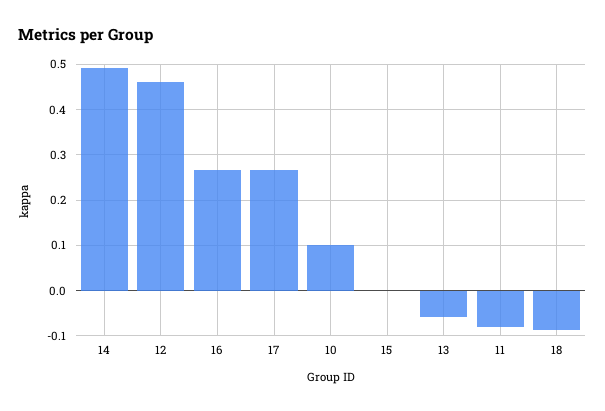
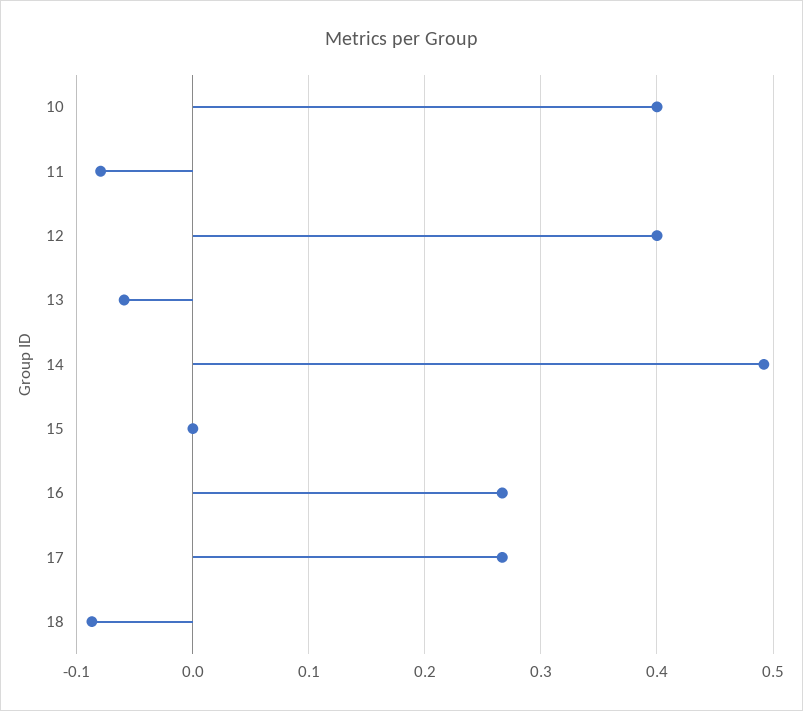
  {
    "14": 0.49,
-   "12": 0.46,
+   "12": 0.4,
    "16": 0.27,
    "17": 0.27,
-   "10": 0.1,
+   "10": 0.4,
    "15": 0,
    "13": -0.06,
    "11": -0.08,
    "18": -0.09
  }

